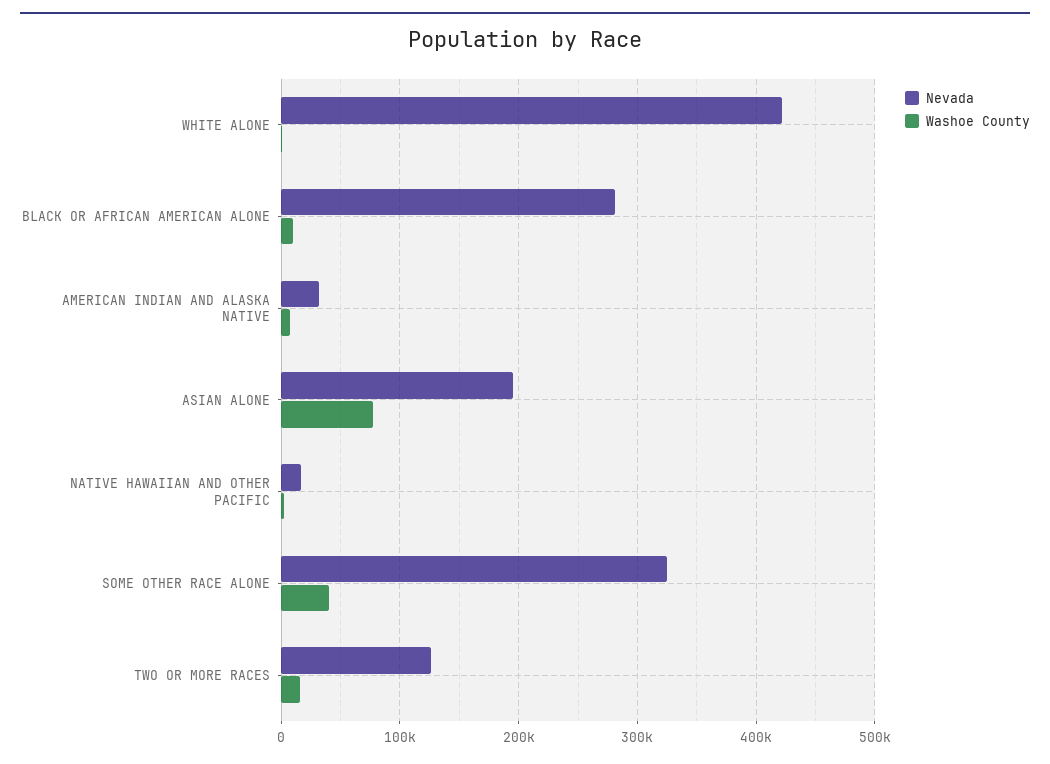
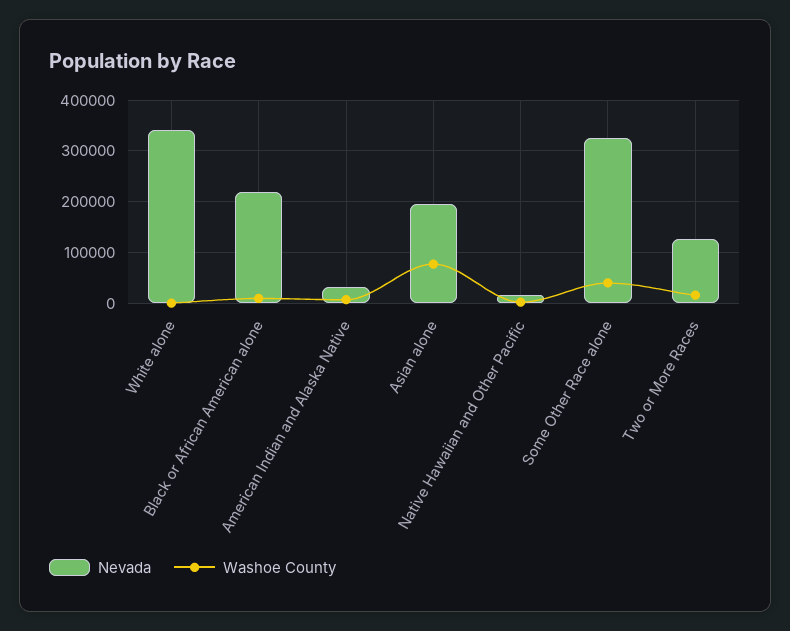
  {
    "Nevada": {
-     "WHITE ALONE": 420000,
+     "WHITE ALONE": 340000,
-     "BLACK OR AFRICAN AMERICAN ALONE": 280000,
+     "BLACK OR AFRICAN AMERICAN ALONE": 220000,
      "AMERICAN INDIAN AND ALASKA NATIVE": 30000,
      "ASIAN ALONE": 200000,
      "NATIVE HAWAIIAN AND OTHER PACIFIC": 20000,
      "SOME OTHER RACE ALONE": 320000,
      "TWO OR MORE RACES": 130000
    },
    "Washoe County": {
      "WHITE ALONE": 0,
      "BLACK OR AFRICAN AMERICAN ALONE": 10000,
      "AMERICAN INDIAN AND ALASKA NATIVE": 10000,
      "ASIAN ALONE": 80000,
      "NATIVE HAWAIIAN AND OTHER PACIFIC": 0,
      "SOME OTHER RACE ALONE": 40000,
      "TWO OR MORE RACES": 20000
    }
  }

